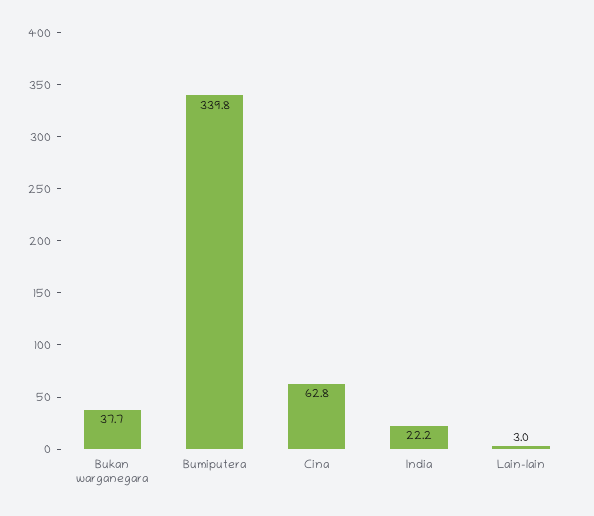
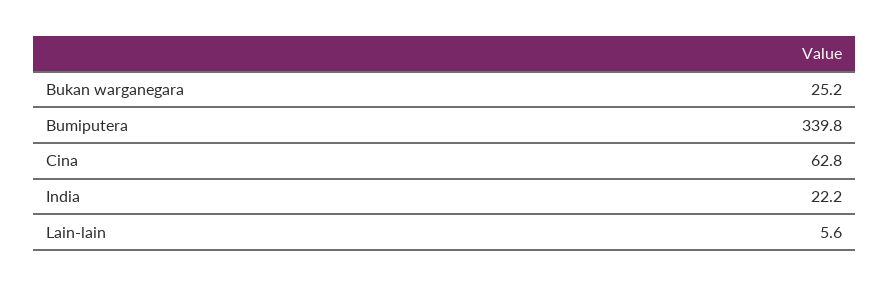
  {
-   "Bukan warganegara": 37.7,
+   "Bukan warganegara": 25.2,
    "Bumiputera": 339.8,
    "Cina": 62.8,
    "India": 22.2,
-   "Lain-lain": 3
+   "Lain-lain": 5.6
  }

